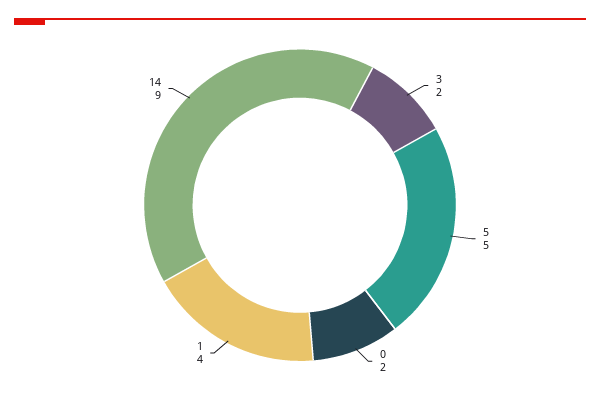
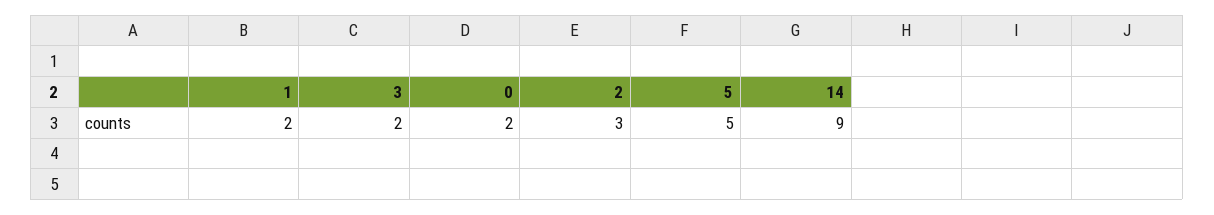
  {
    "3": 2,
    "5": 5,
    "0": 2,
-   "1": 4,
+   "1": 2,
-   "14": 9
+   "14": 9,
+   "2": 3
  }

